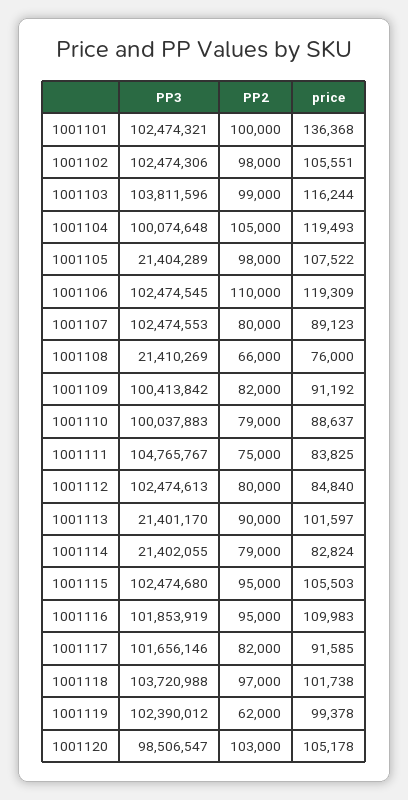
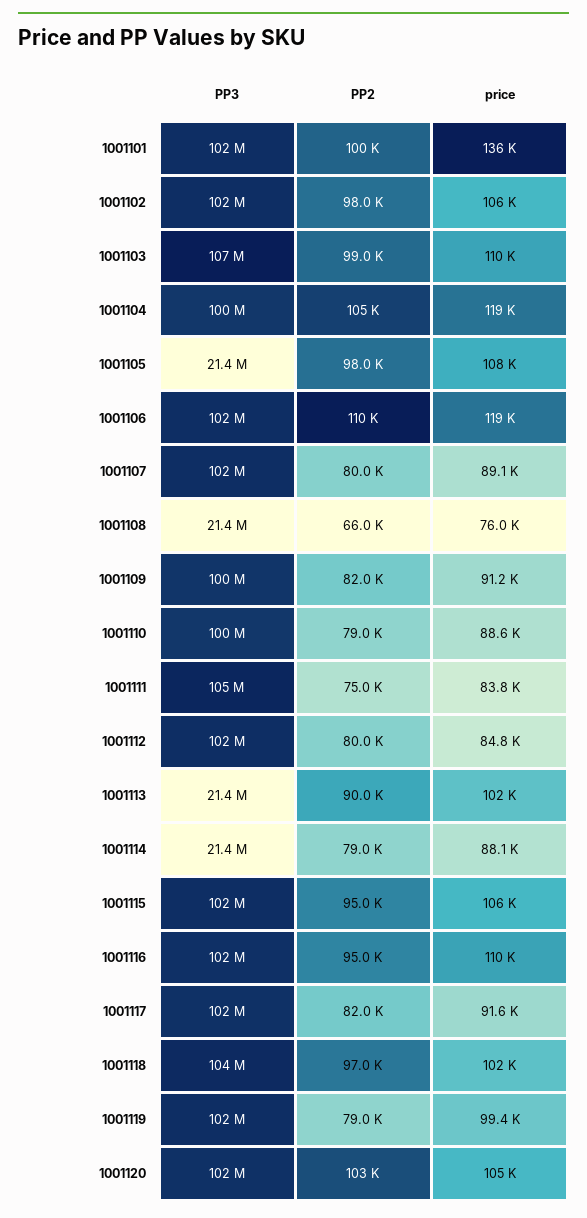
  {
    "PP3": {
      "1001101": 102474321,
      "1001102": 102474306,
-     "1001103": 103811596,
+     "1001103": 107000000,
      "1001104": 100074648,
      "1001105": 21404289,
      "1001106": 102474545,
      "1001107": 102474553,
      "1001108": 21410269,
      "1001109": 100413842,
      "1001110": 100037883,
      "1001111": 104765767,
      "1001112": 102474613,
      "1001113": 21401170,
      "1001114": 21402055,
      "1001115": 102474680,
      "1001116": 101853919,
      "1001117": 101656146,
      "1001118": 103720988,
      "1001119": 102390012,
-     "1001120": 98506547
+     "1001120": 102000000
    },
    "PP2": {
      "1001101": 100000,
      "1001102": 98000,
      "1001103": 99000,
      "1001104": 105000,
      "1001105": 98000,
      "1001106": 110000,
      "1001107": 80000,
      "1001108": 66000,
      "1001109": 82000,
      "1001110": 79000,
      "1001111": 75000,
      "1001112": 80000,
      "1001113": 90000,
      "1001114": 79000,
      "1001115": 95000,
      "1001116": 95000,
      "1001117": 82000,
      "1001118": 97000,
-     "1001119": 62000,
+     "1001119": 79000,
      "1001120": 103000
    },
    "price": {
      "1001101": 136368,
      "1001102": 105551,
-     "1001103": 116244,
+     "1001103": 110000,
      "1001104": 119493,
      "1001105": 107522,
      "1001106": 119309,
      "1001107": 89123,
      "1001108": 76000,
      "1001109": 91192,
      "1001110": 88637,
      "1001111": 83825,
      "1001112": 84840,
      "1001113": 101597,
-     "1001114": 82824,
+     "1001114": 88100,
      "1001115": 105503,
      "1001116": 109983,
      "1001117": 91585,
      "1001118": 101738,
      "1001119": 99378,
      "1001120": 105178
    }
  }

